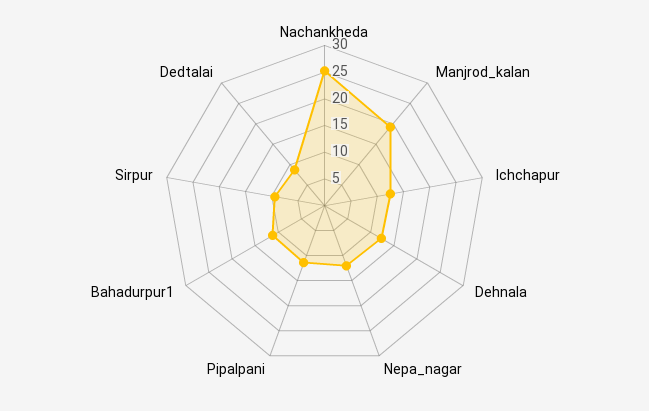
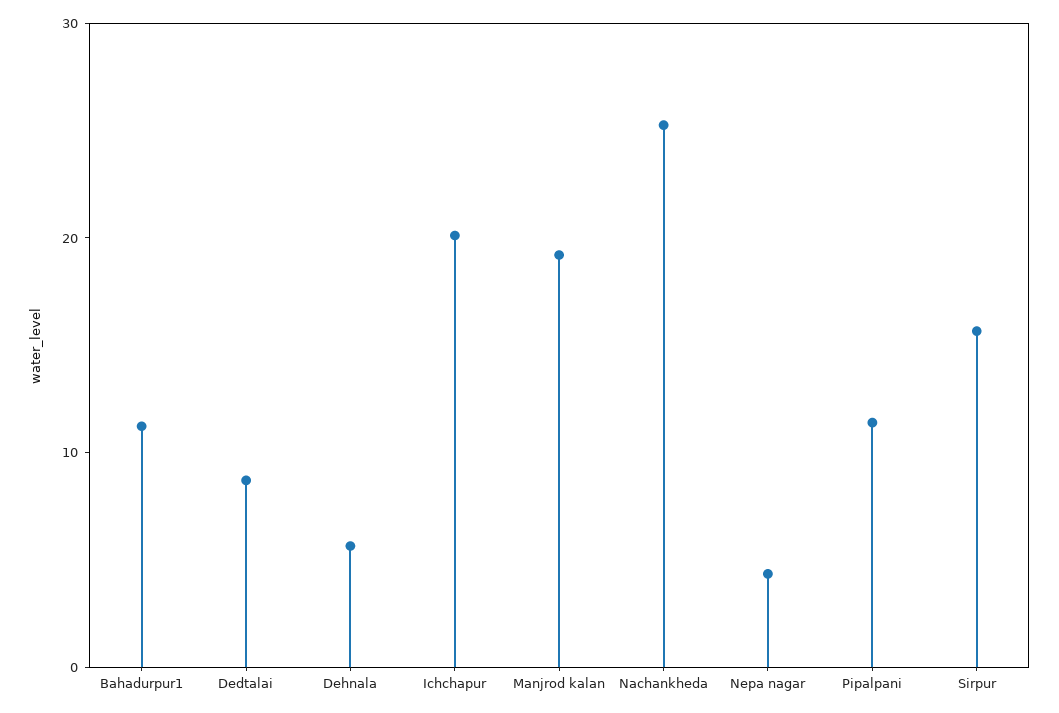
  {
    "Nachankheda": 26,
    "Manjrod_kalan": 20,
-   "Ichchapur": 12.5,
+   "Ichchapur": 20,
-   "Dehnala": 12.5,
+   "Dehnala": 6,
-   "Nepa_nagar": 12.5,
+   "Nepa_nagar": 4,
    "Pipalpani": 12,
    "Bahadurpur1": 12,
-   "Sirpur": 10,
+   "Sirpur": 16,
    "Dedtalai": 8
  }

